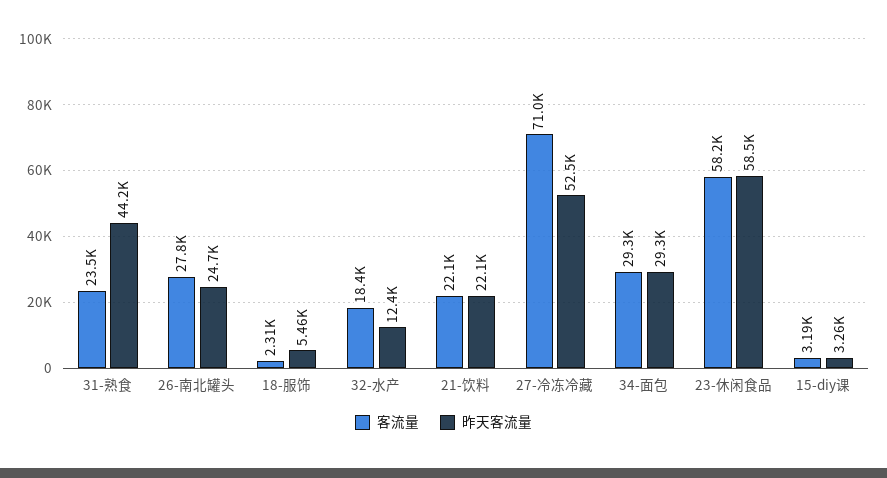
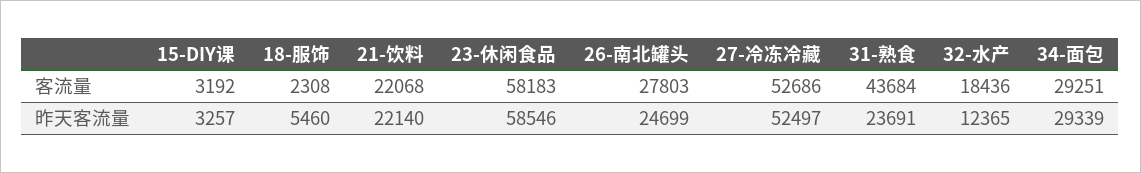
  {
    "客流量": {
-     "31-熟食": 23500,
+     "31-熟食": 43684,
      "26-南北罐头": 27803,
      "18-服饰": 2308,
      "32-水产": 18436,
      "21-饮料": 22068,
-     "27-冷冻冷藏": 71000,
+     "27-冷冻冷藏": 52686,
      "34-面包": 29251,
      "23-休闲食品": 58183,
      "15-diy课": 3192
    },
    "昨天客流量": {
-     "31-熟食": 44200,
+     "31-熟食": 23691,
      "26-南北罐头": 24699,
      "18-服饰": 5460,
      "32-水产": 12365,
      "21-饮料": 22140,
      "27-冷冻冷藏": 52497,
      "34-面包": 29339,
      "23-休闲食品": 58546,
      "15-diy课": 3257
    }
  }

